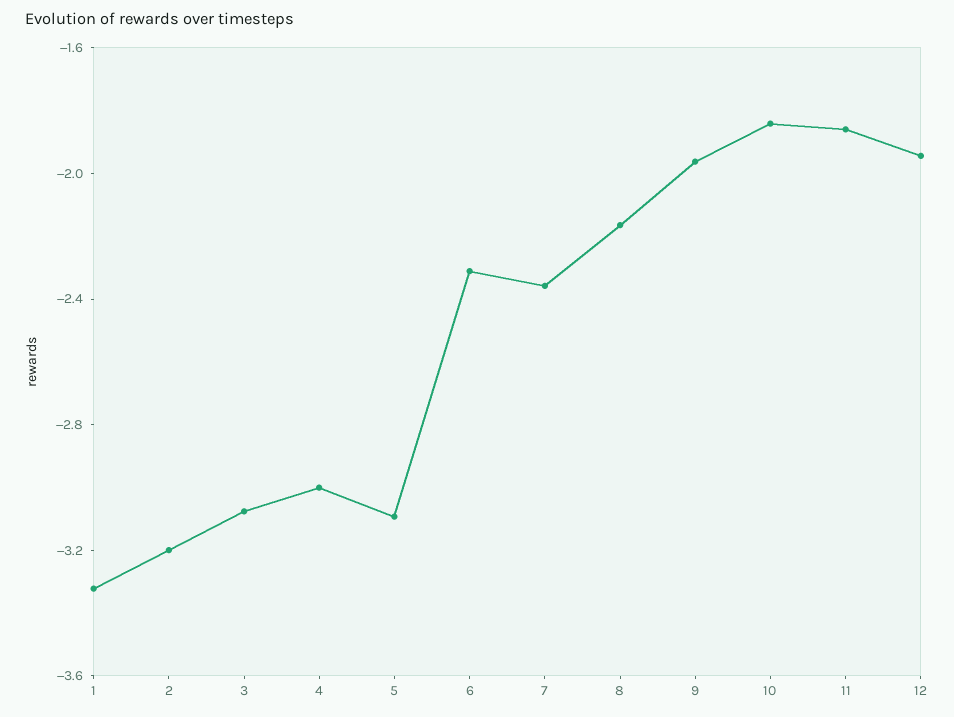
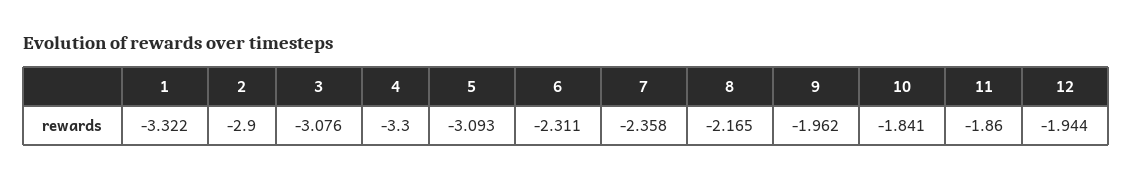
  {
    "1": -3.322,
-   "2": -3.2,
+   "2": -2.9,
    "3": -3.076,
-   "4": -3,
+   "4": -3.3,
    "5": -3.093,
    "6": -2.311,
    "7": -2.358,
    "8": -2.165,
    "9": -1.962,
    "10": -1.841,
    "11": -1.86,
    "12": -1.944
  }

